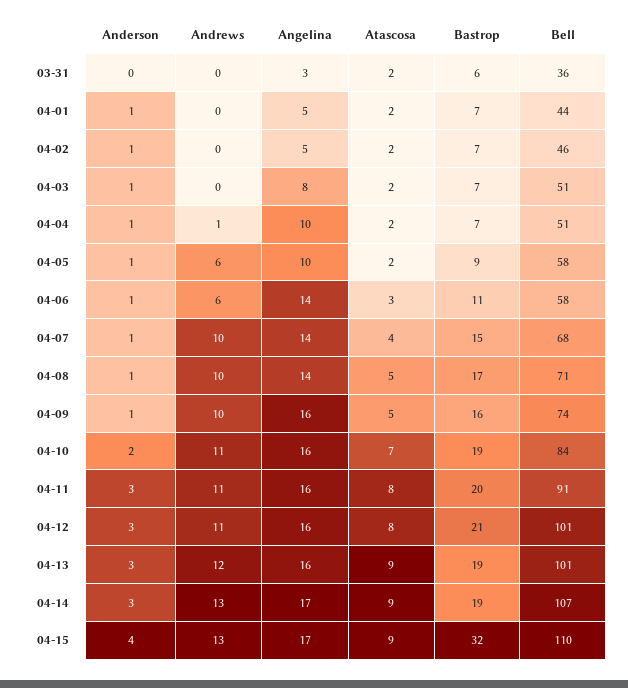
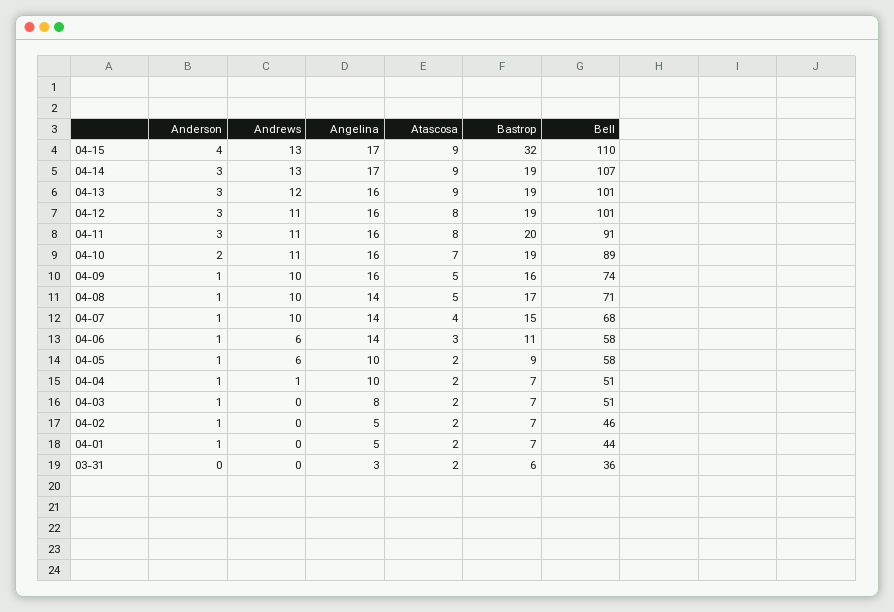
  {
    "Anderson": {
      "03-31": 0,
      "04-01": 1,
      "04-02": 1,
      "04-03": 1,
      "04-04": 1,
      "04-05": 1,
      "04-06": 1,
      "04-07": 1,
      "04-08": 1,
      "04-09": 1,
      "04-10": 2,
      "04-11": 3,
      "04-12": 3,
      "04-13": 3,
      "04-14": 3,
      "04-15": 4
    },
    "Andrews": {
      "03-31": 0,
      "04-01": 0,
      "04-02": 0,
      "04-03": 0,
      "04-04": 1,
      "04-05": 6,
      "04-06": 6,
      "04-07": 10,
      "04-08": 10,
      "04-09": 10,
      "04-10": 11,
      "04-11": 11,
      "04-12": 11,
      "04-13": 12,
      "04-14": 13,
      "04-15": 13
    },
    "Angelina": {
      "03-31": 3,
      "04-01": 5,
      "04-02": 5,
      "04-03": 8,
      "04-04": 10,
      "04-05": 10,
      "04-06": 14,
      "04-07": 14,
      "04-08": 14,
      "04-09": 16,
      "04-10": 16,
      "04-11": 16,
      "04-12": 16,
      "04-13": 16,
      "04-14": 17,
      "04-15": 17
    },
    "Atascosa": {
      "03-31": 2,
      "04-01": 2,
      "04-02": 2,
      "04-03": 2,
      "04-04": 2,
      "04-05": 2,
      "04-06": 3,
      "04-07": 4,
      "04-08": 5,
      "04-09": 5,
      "04-10": 7,
      "04-11": 8,
      "04-12": 8,
      "04-13": 9,
      "04-14": 9,
      "04-15": 9
    },
    "Bastrop": {
      "03-31": 6,
      "04-01": 7,
      "04-02": 7,
      "04-03": 7,
      "04-04": 7,
      "04-05": 9,
      "04-06": 11,
      "04-07": 15,
      "04-08": 17,
      "04-09": 16,
      "04-10": 19,
      "04-11": 20,
-     "04-12": 21,
+     "04-12": 19,
      "04-13": 19,
      "04-14": 19,
      "04-15": 32
    },
    "Bell": {
      "03-31": 36,
      "04-01": 44,
      "04-02": 46,
      "04-03": 51,
      "04-04": 51,
      "04-05": 58,
      "04-06": 58,
      "04-07": 68,
      "04-08": 71,
      "04-09": 74,
-     "04-10": 84,
+     "04-10": 89,
      "04-11": 91,
      "04-12": 101,
      "04-13": 101,
      "04-14": 107,
      "04-15": 110
    }
  }

